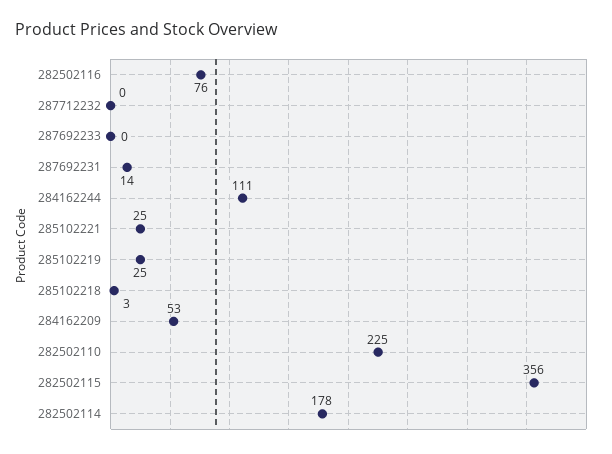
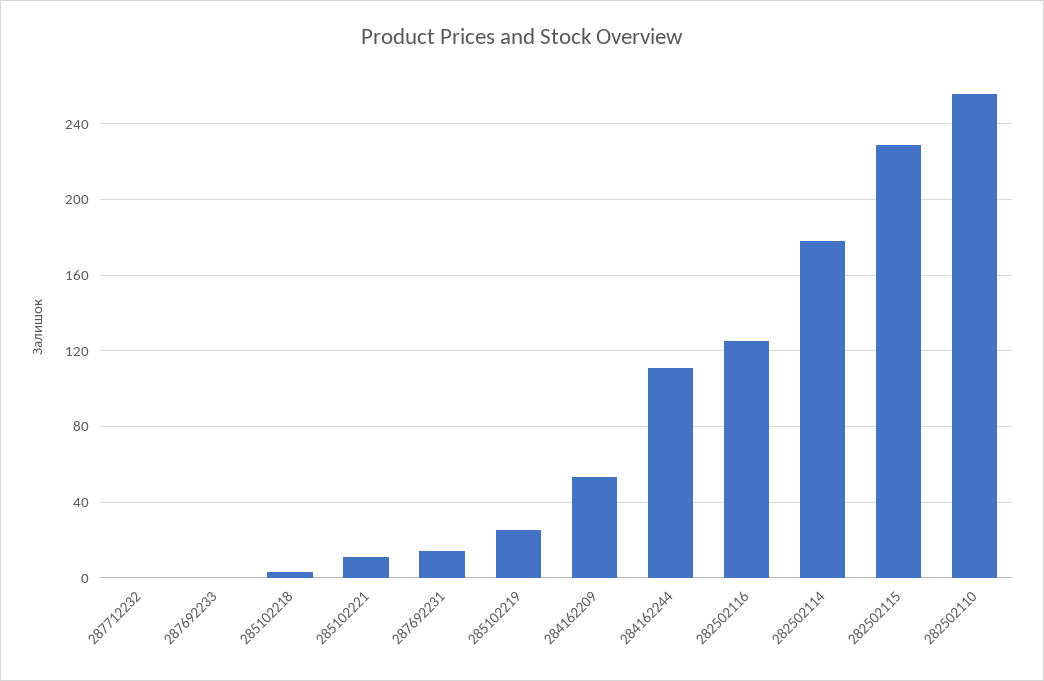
  {
-   "282502116": 76,
+   "282502116": 125,
    "287712232": 0,
    "287692233": 0,
    "287692231": 14,
    "284162244": 111,
-   "285102221": 25,
+   "285102221": 10,
    "285102219": 25,
    "285102218": 3,
    "284162209": 53,
-   "282502110": 225,
+   "282502110": 255,
-   "282502115": 356,
+   "282502115": 230,
    "282502114": 178
  }

